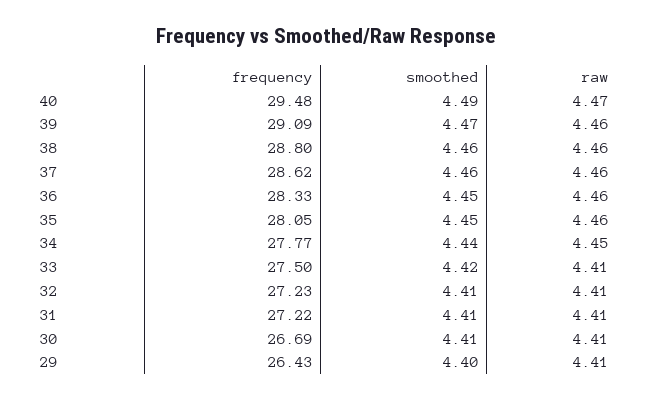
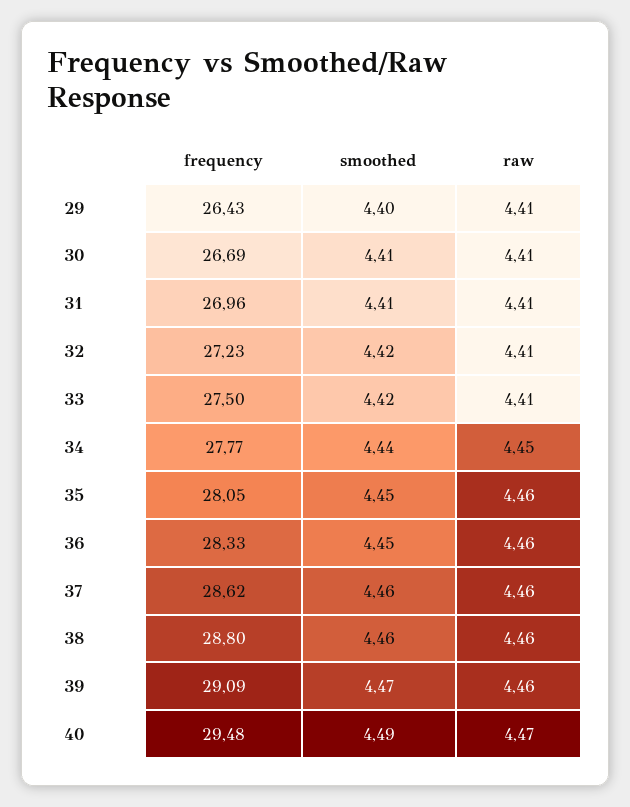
  {
    "frequency": {
      "40": 29.48,
      "39": 29.09,
      "38": 28.8,
      "37": 28.62,
      "36": 28.33,
      "35": 28.05,
      "34": 27.77,
      "33": 27.5,
      "32": 27.23,
-     "31": 27.22,
+     "31": 26.96,
      "30": 26.69,
      "29": 26.43
    },
    "smoothed": {
      "40": 4.49,
      "39": 4.47,
      "38": 4.46,
      "37": 4.46,
      "36": 4.45,
      "35": 4.45,
      "34": 4.44,
      "33": 4.42,
-     "32": 4.41,
+     "32": 4.42,
      "31": 4.41,
      "30": 4.41,
      "29": 4.4
    },
    "raw": {
      "40": 4.47,
      "39": 4.46,
      "38": 4.46,
      "37": 4.46,
      "36": 4.46,
      "35": 4.46,
      "34": 4.45,
      "33": 4.41,
      "32": 4.41,
      "31": 4.41,
      "30": 4.41,
      "29": 4.41
    }
  }

